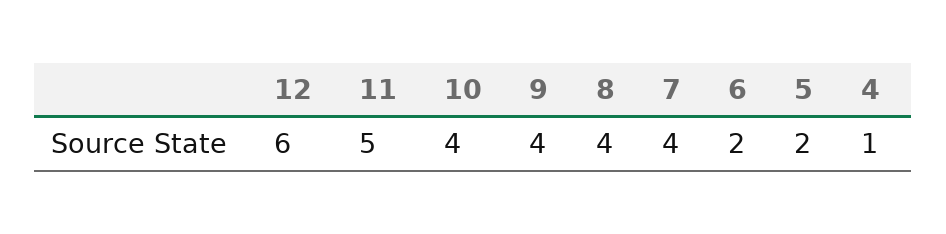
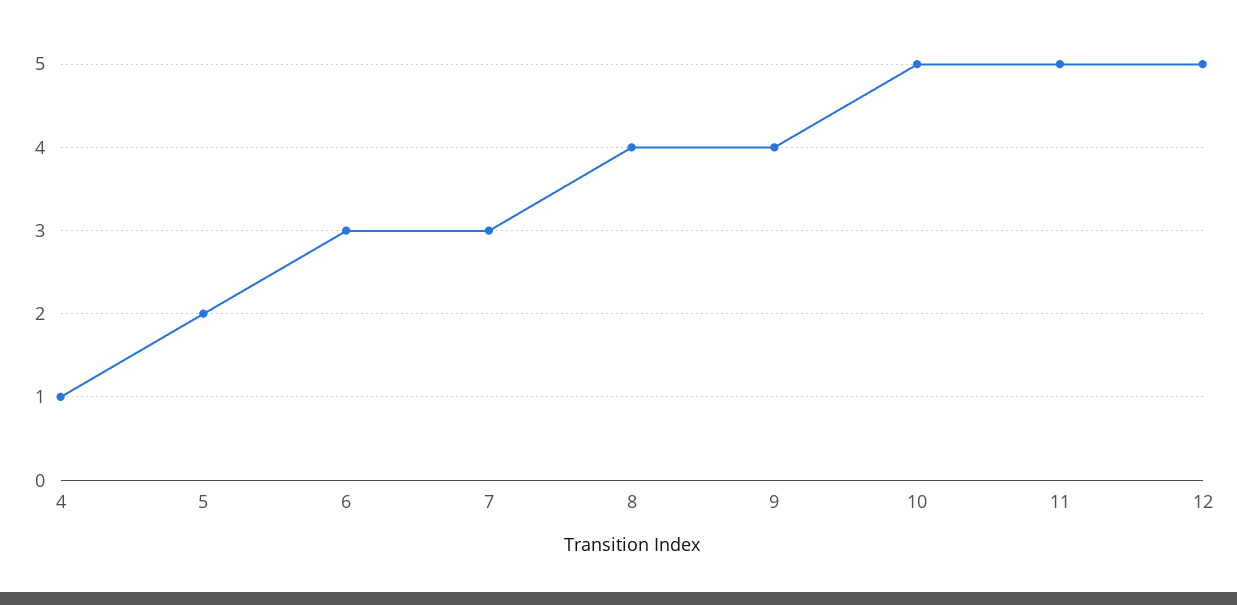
  {
-   "12": 6,
+   "12": 5,
    "11": 5,
-   "10": 4,
+   "10": 5,
    "9": 4,
    "8": 4,
-   "7": 4,
+   "7": 3,
-   "6": 2,
+   "6": 3,
    "5": 2,
    "4": 1
  }

